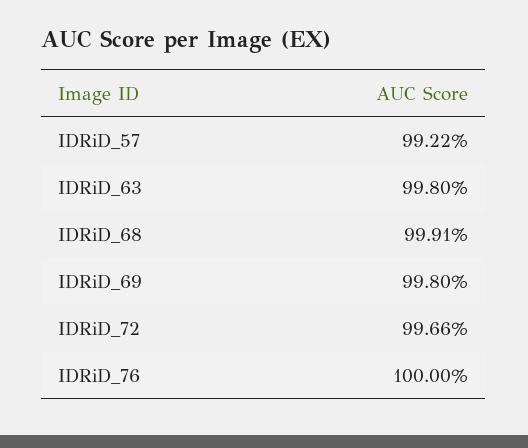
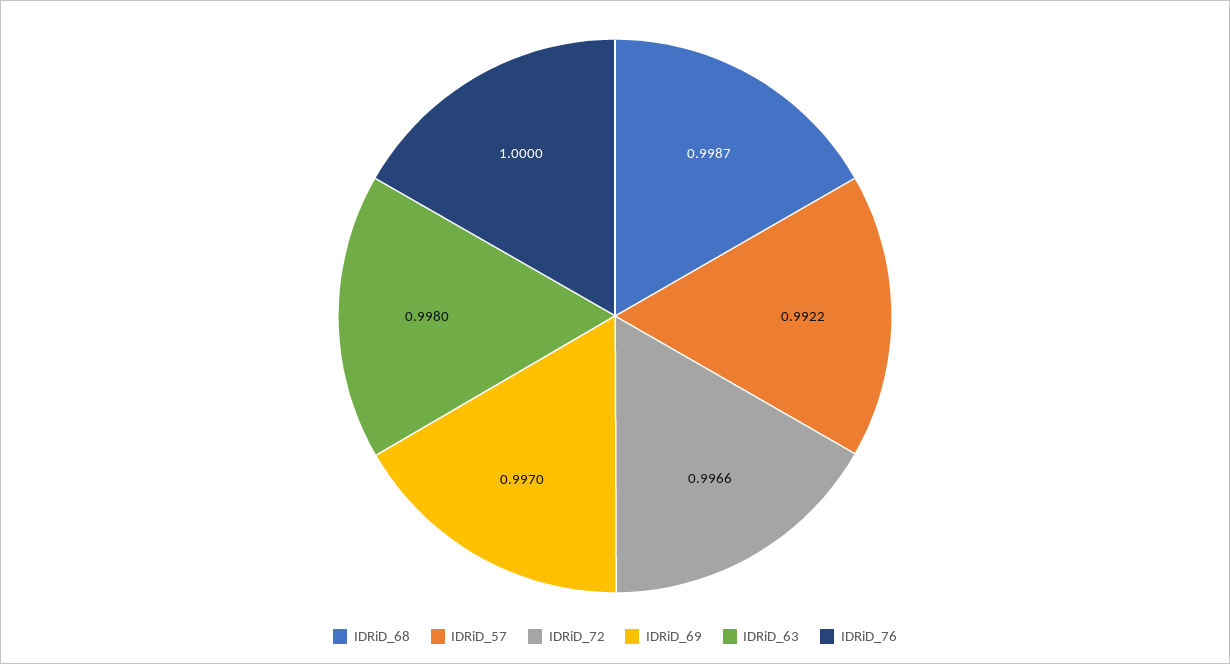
  {
    "IDRiD_57": 0.9922,
    "IDRiD_63": 0.998,
-   "IDRiD_68": 0.9991,
+   "IDRiD_68": 0.9987,
-   "IDRiD_69": 0.998,
+   "IDRiD_69": 0.997,
    "IDRiD_72": 0.9966,
    "IDRiD_76": 1
  }

